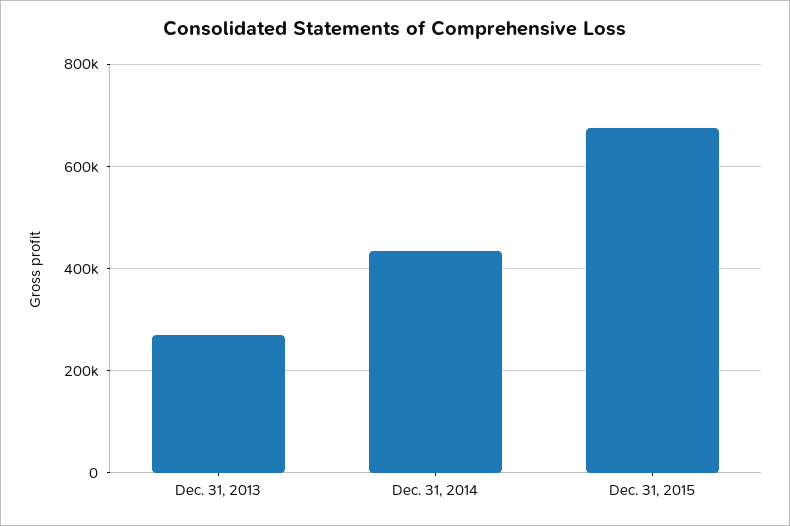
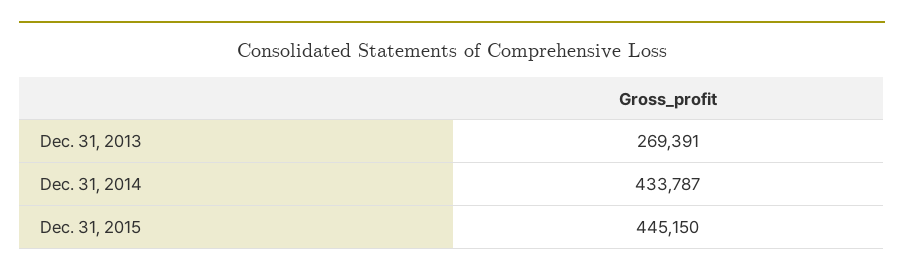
  {
    "Dec. 31, 2013": 269391,
    "Dec. 31, 2014": 433787,
-   "Dec. 31, 2015": 680000
+   "Dec. 31, 2015": 445150
  }

